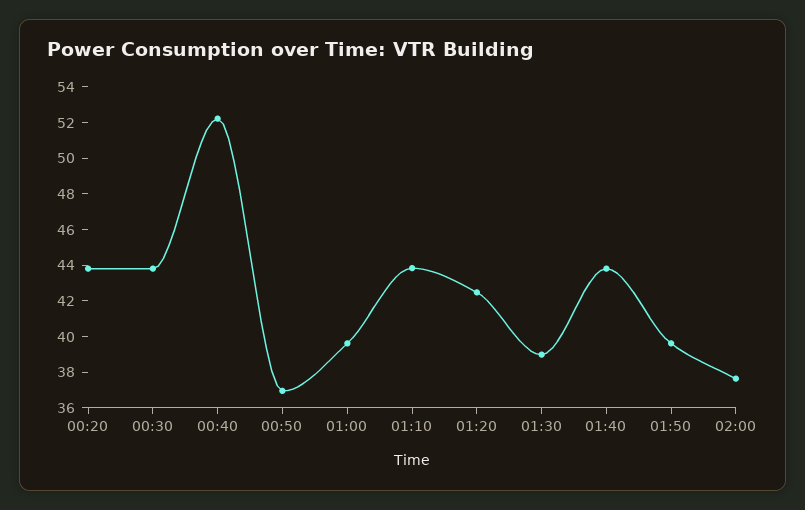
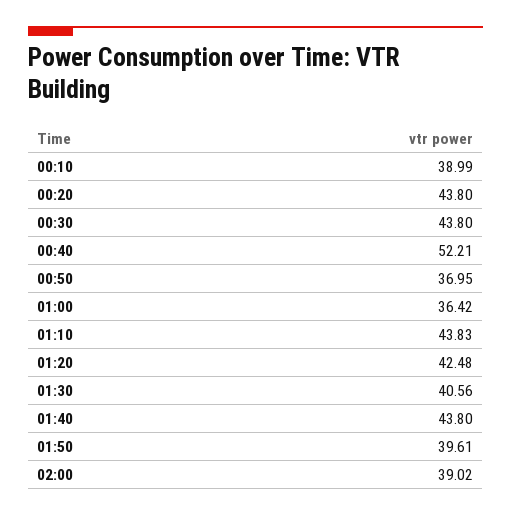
  {
    "00:20": 43.8,
    "00:30": 43.8,
    "00:40": 52.21,
    "00:50": 36.95,
-   "01:00": 39.5,
+   "01:00": 36.42,
    "01:10": 43.83,
    "01:20": 42.48,
-   "01:30": 39,
+   "01:30": 40.56,
    "01:40": 43.8,
    "01:50": 39.61,
-   "02:00": 37.5
+   "02:00": 39.02,
+   "00:10": 38.99
  }

